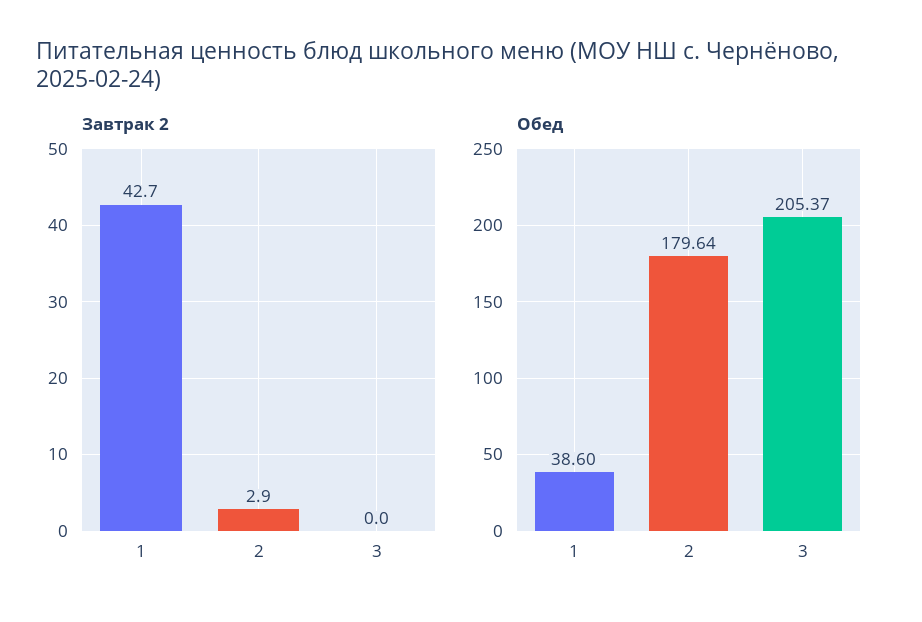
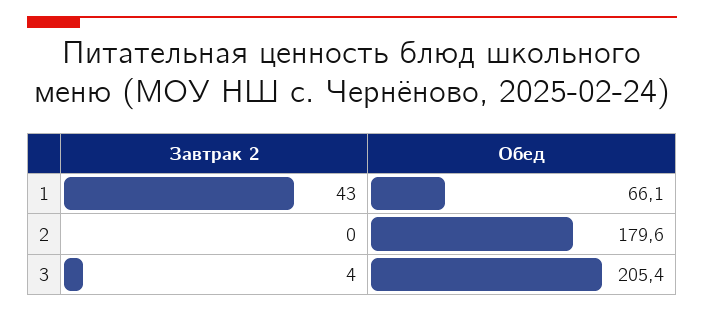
  {
    "Завтрак 2": {
      "1": 42.7,
-     "2": 2.9,
+     "2": 0,
-     "3": 0
+     "3": 4
    },
    "Обед": {
-     "1": 38.6,
+     "1": 66.1,
      "2": 179.64,
      "3": 205.37
    }
  }

